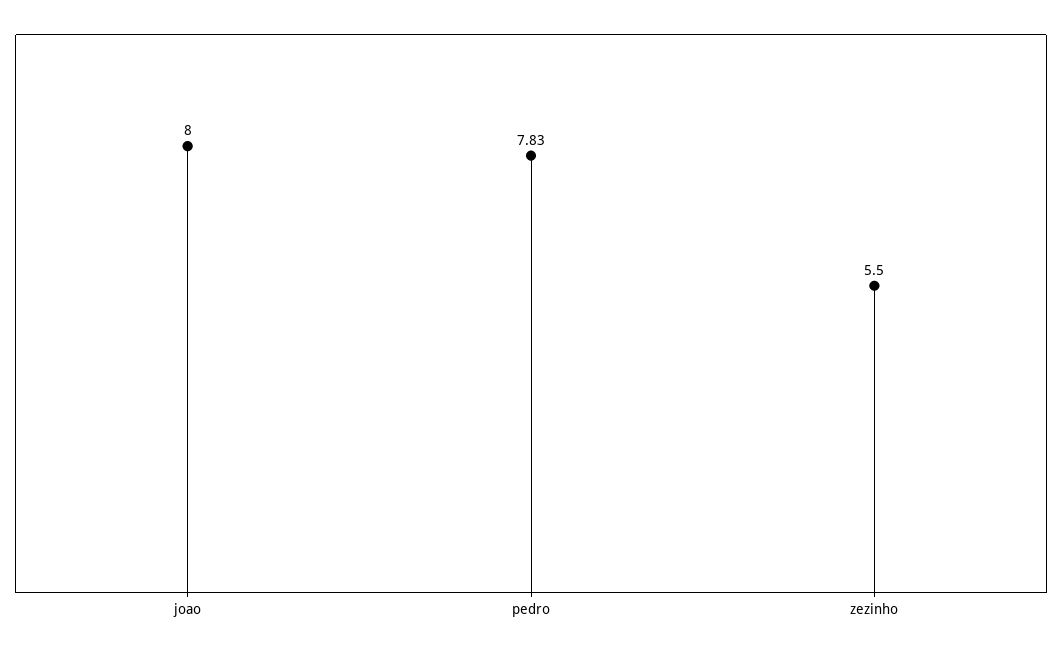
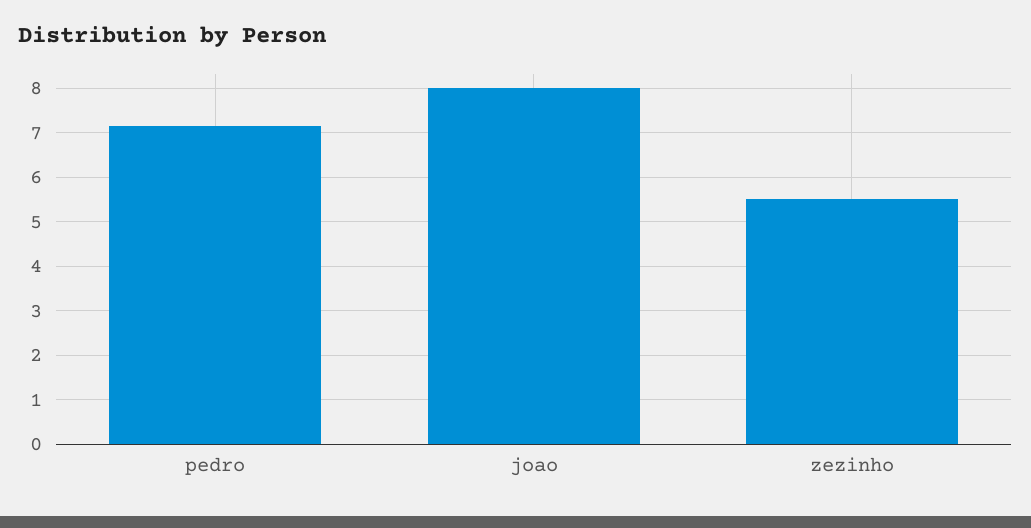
  {
    "joao": 8,
-   "pedro": 7.83,
+   "pedro": 7.2,
    "zezinho": 5.5
  }

